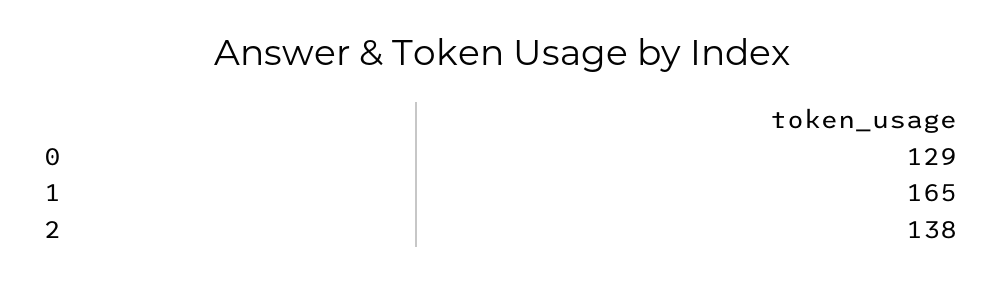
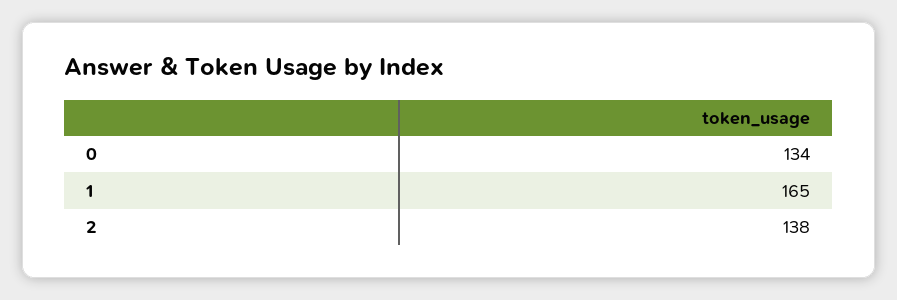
  {
-   "0": 129,
+   "0": 134,
    "1": 165,
    "2": 138
  }

